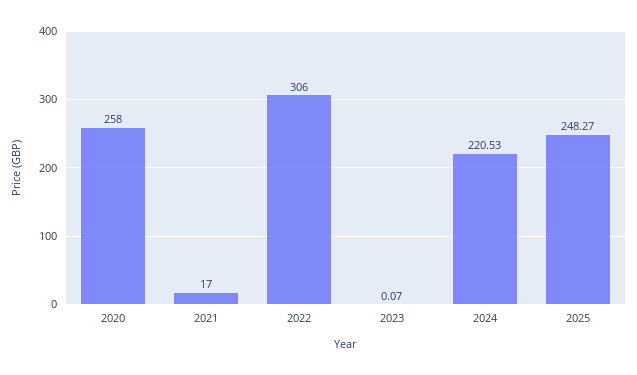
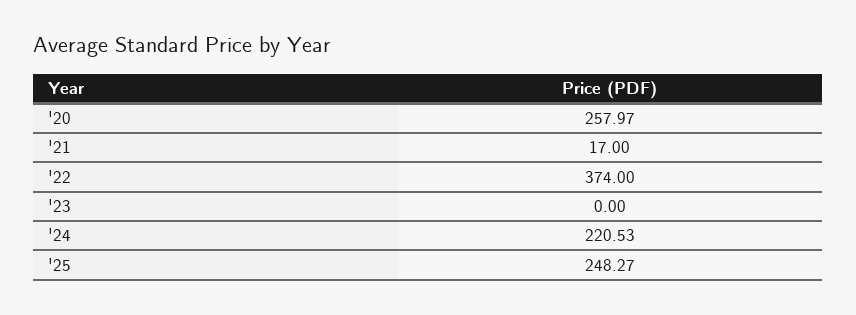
  {
-   "2020": 258,
+   "2020": 257.97,
    "2021": 17,
-   "2022": 306,
+   "2022": 374,
-   "2023": 0.07,
+   "2023": 0,
    "2024": 220.53,
    "2025": 248.27
  }

